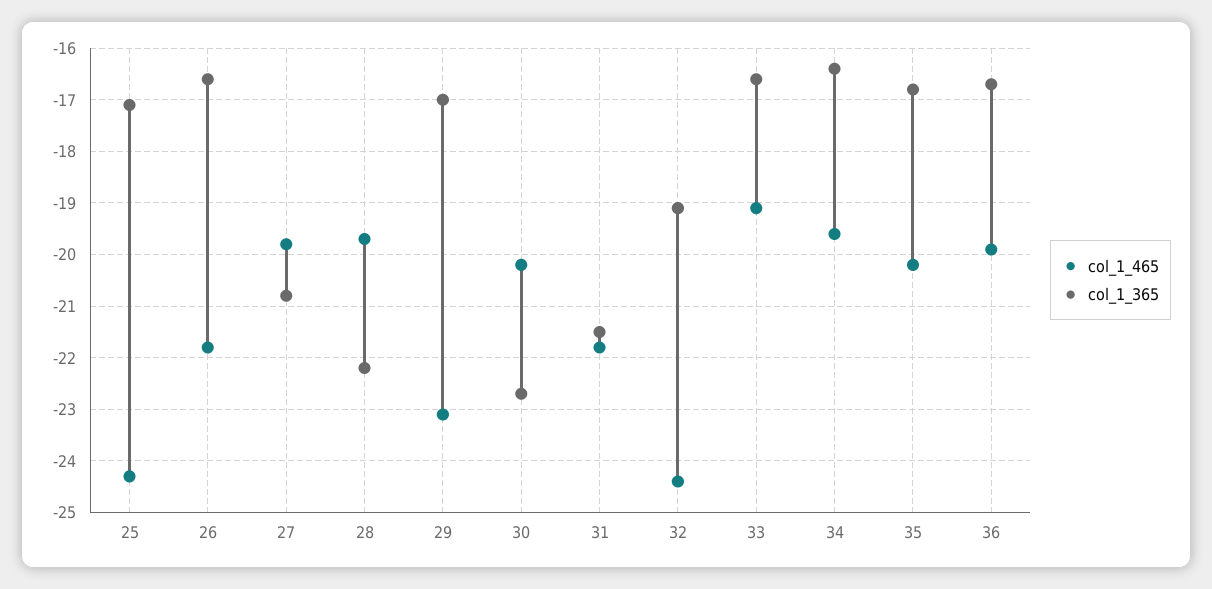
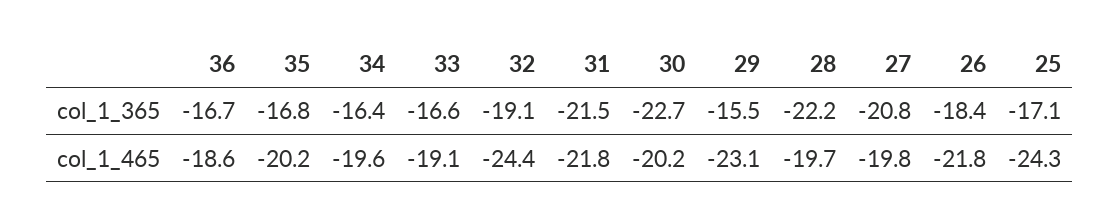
  {
    "col_1_465": {
      "25": -24.3,
      "26": -21.8,
      "27": -19.8,
      "28": -19.7,
      "29": -23.1,
      "30": -20.2,
      "31": -21.8,
      "32": -24.4,
      "33": -19.1,
      "34": -19.6,
      "35": -20.2,
-     "36": -20
+     "36": -18.6
    },
    "col_1_365": {
      "25": -17.1,
-     "26": -16.5,
+     "26": -18.4,
      "27": -20.8,
      "28": -22.2,
-     "29": -17,
+     "29": -15.5,
      "30": -22.7,
      "31": -21.5,
      "32": -19.1,
      "33": -16.6,
      "34": -16.4,
      "35": -16.8,
      "36": -16.7
    }
  }

